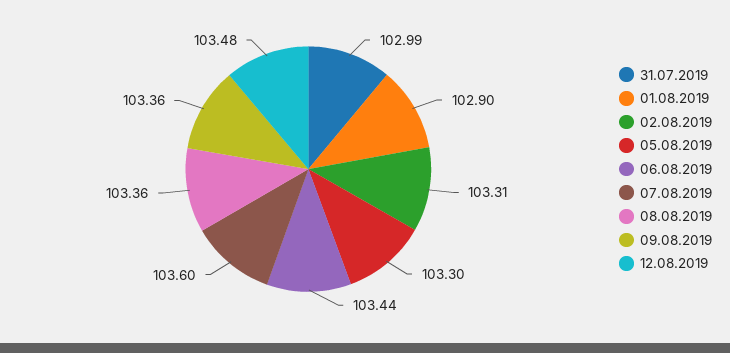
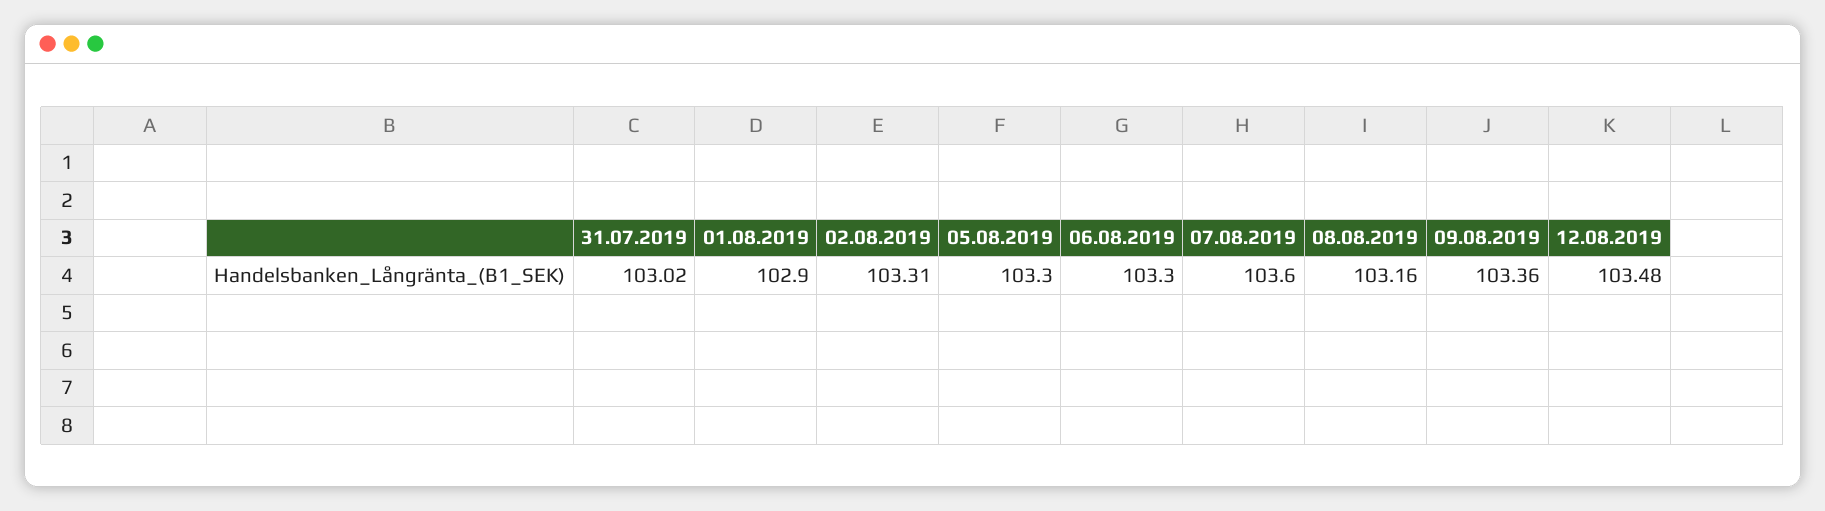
  {
-   "31.07.2019": 102.99,
+   "31.07.2019": 103.02,
    "01.08.2019": 102.9,
    "02.08.2019": 103.31,
    "05.08.2019": 103.3,
-   "06.08.2019": 103.44,
+   "06.08.2019": 103.3,
    "07.08.2019": 103.6,
-   "08.08.2019": 103.36,
+   "08.08.2019": 103.16,
    "09.08.2019": 103.36,
    "12.08.2019": 103.48
  }

